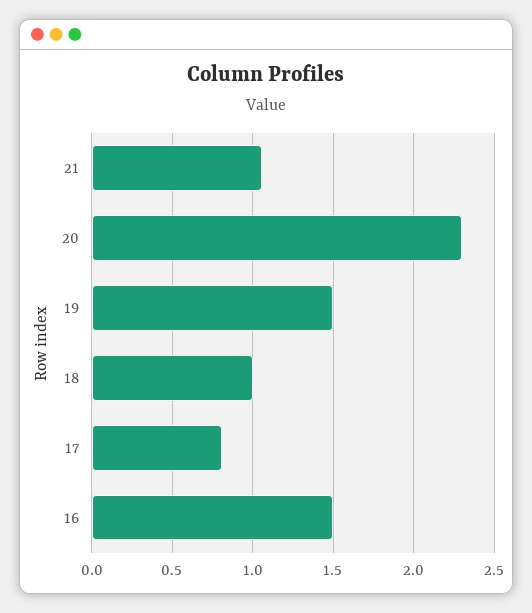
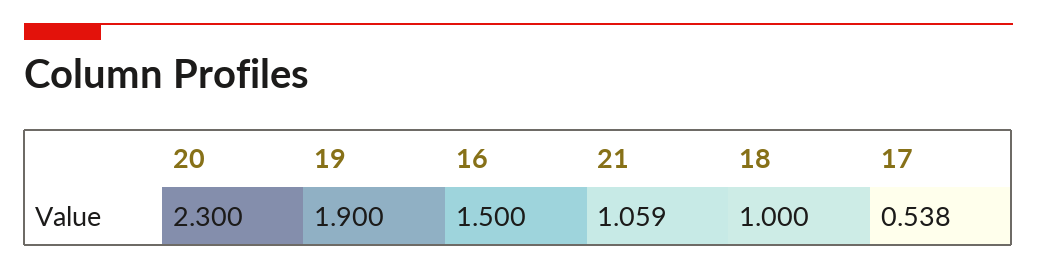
  {
    "21": 1.059,
    "20": 2.3,
-   "19": 1.5,
+   "19": 1.9,
    "18": 1,
-   "17": 0.8,
+   "17": 0.538,
    "16": 1.5
  }

